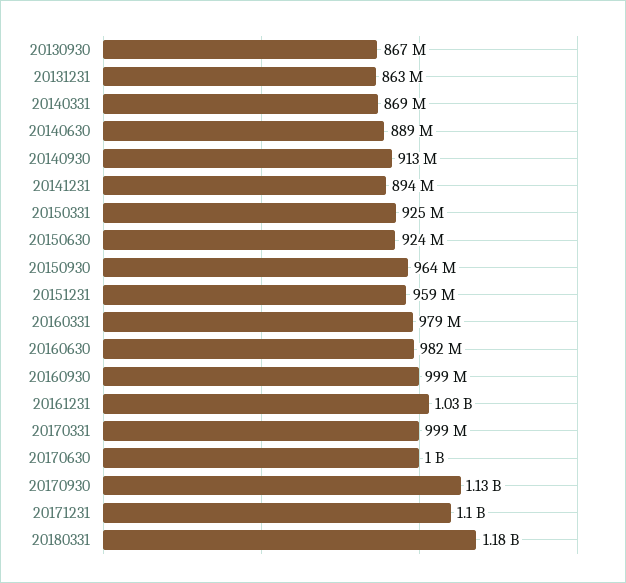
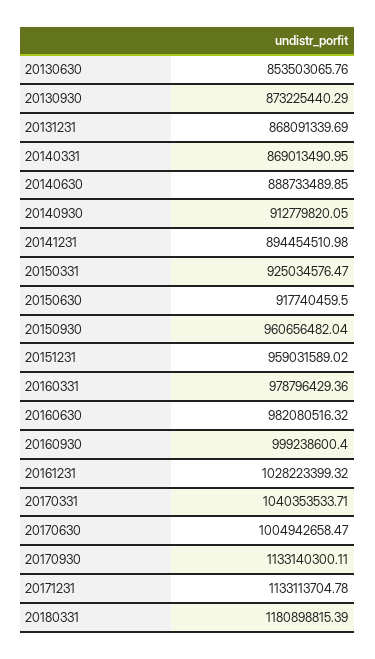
  {
-   "20130930": 867000000,
+   "20130930": 873225440.29,
-   "20131231": 863000000,
+   "20131231": 868091339.69,
    "20140331": 869013490.95,
    "20140630": 888733489.85,
    "20140930": 912779820.05,
    "20141231": 894454510.98,
    "20150331": 925034576.47,
-   "20150630": 924000000,
+   "20150630": 917740459.5,
-   "20150930": 964000000,
+   "20150930": 960656482.04,
    "20151231": 959031589.02,
    "20160331": 978796429.36,
    "20160630": 982080516.32,
    "20160930": 999238600.4,
    "20161231": 1028223399.32,
-   "20170331": 999000000,
+   "20170331": 1040353533.71,
    "20170630": 1004942658.47,
    "20170930": 1133140300.11,
-   "20171231": 1100000000,
+   "20171231": 1133113704.78,
-   "20180331": 1180898815.39
+   "20180331": 1180898815.39,
+   "20130630": 853503065.76
  }

